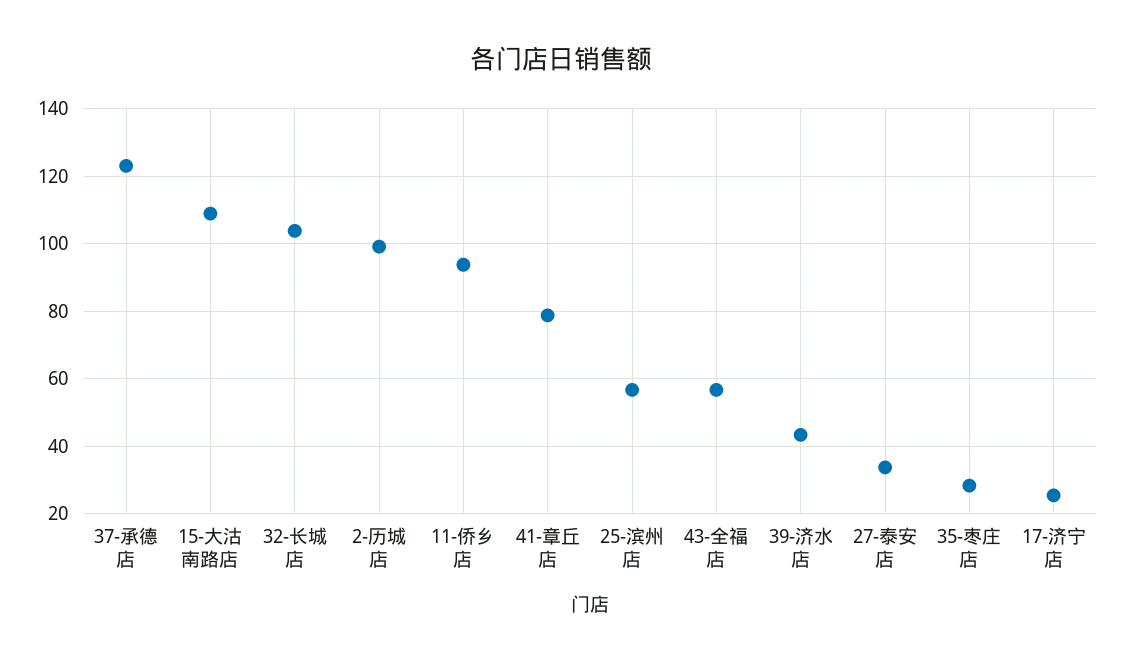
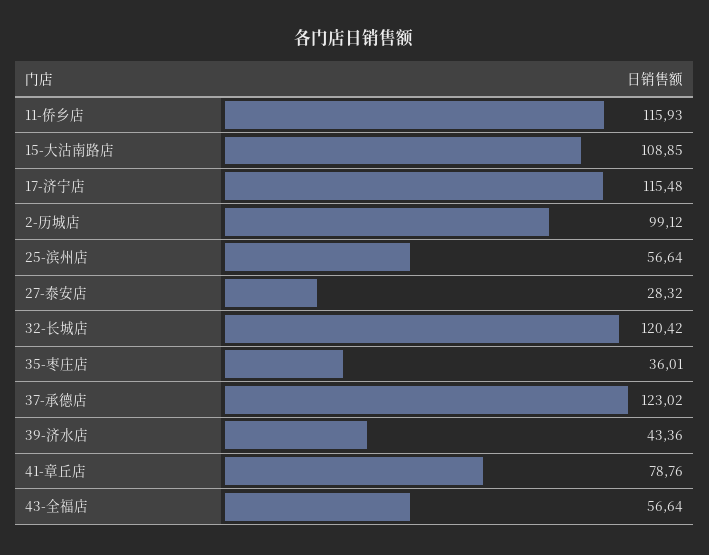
  {
    "37-承德店": 123.02,
    "15-大沽南路店": 108.85,
-   "32-长城店": 104,
+   "32-长城店": 120.42,
    "2-历城店": 99.12,
-   "11-侨乡店": 94,
+   "11-侨乡店": 115.93,
    "41-章丘店": 78.76,
    "25-滨州店": 56.64,
    "43-全福店": 56.64,
    "39-济水店": 43.36,
-   "27-泰安店": 34,
+   "27-泰安店": 28.32,
-   "35-枣庄店": 28,
+   "35-枣庄店": 36.01,
-   "17-济宁店": 26
+   "17-济宁店": 115.48
  }

